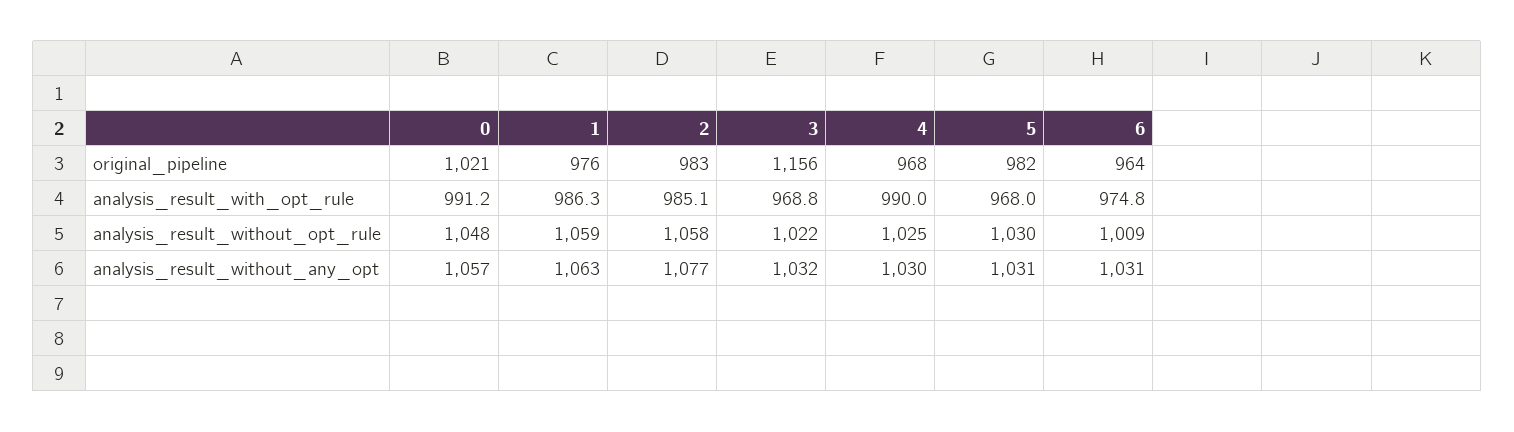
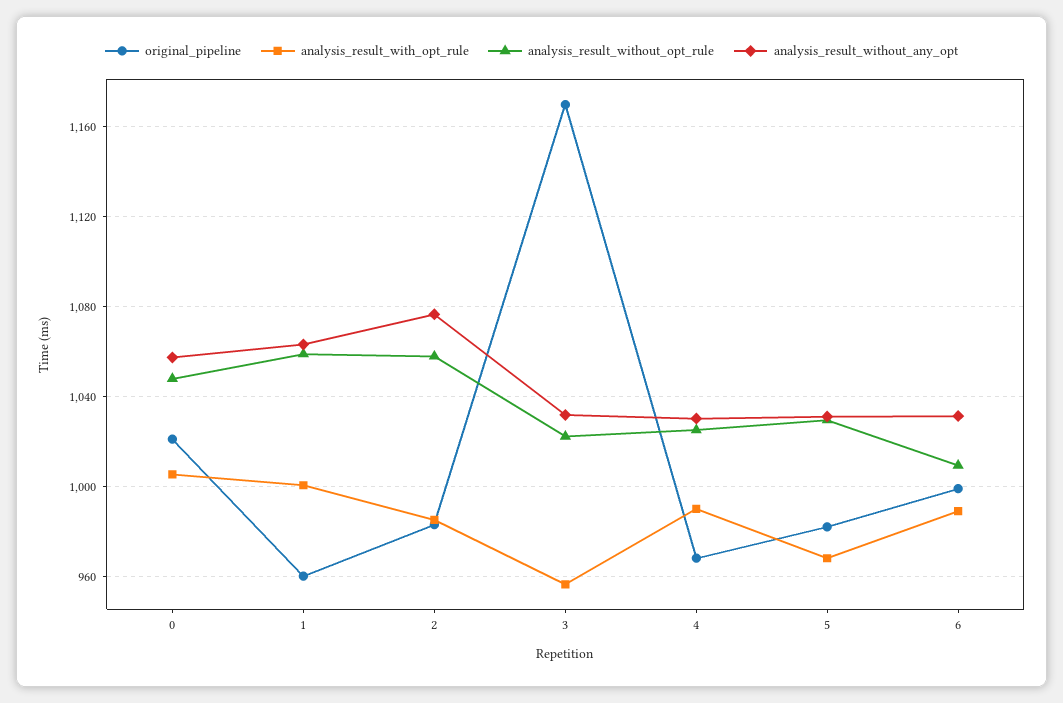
  {
    "original_pipeline": {
      "0": 1021,
-     "1": 976,
+     "1": 960,
      "2": 983,
-     "3": 1156,
+     "3": 1170,
      "4": 968,
      "5": 982,
-     "6": 964
+     "6": 1000
    },
    "analysis_result_with_opt_rule": {
-     "0": 991.2,
+     "0": 1005,
-     "1": 986.3,
+     "1": 1000,
      "2": 985.1,
-     "3": 968.8,
+     "3": 955,
      "4": 990,
      "5": 968,
-     "6": 974.8
+     "6": 990
    },
    "analysis_result_without_opt_rule": {
      "0": 1048,
      "1": 1059,
      "2": 1058,
      "3": 1022,
      "4": 1025,
      "5": 1030,
      "6": 1009
    },
    "analysis_result_without_any_opt": {
      "0": 1057,
      "1": 1063,
      "2": 1077,
      "3": 1032,
      "4": 1030,
      "5": 1031,
      "6": 1031
    }
  }

